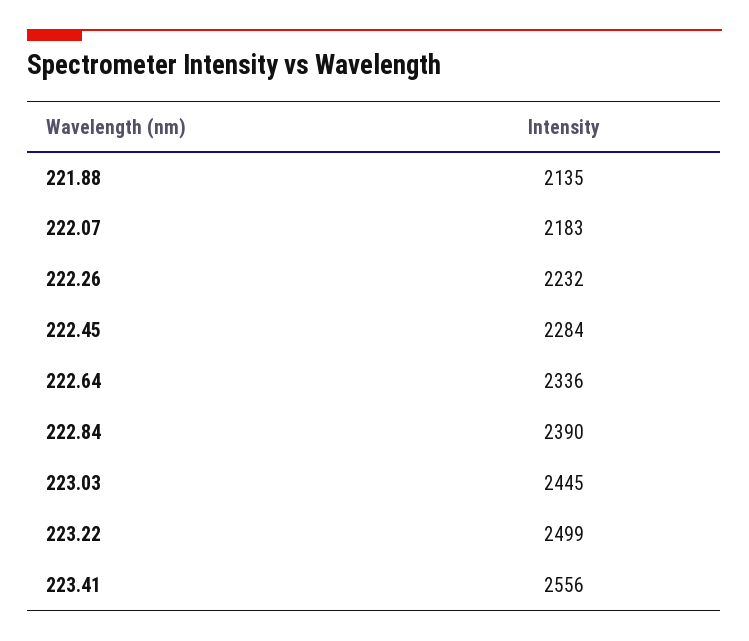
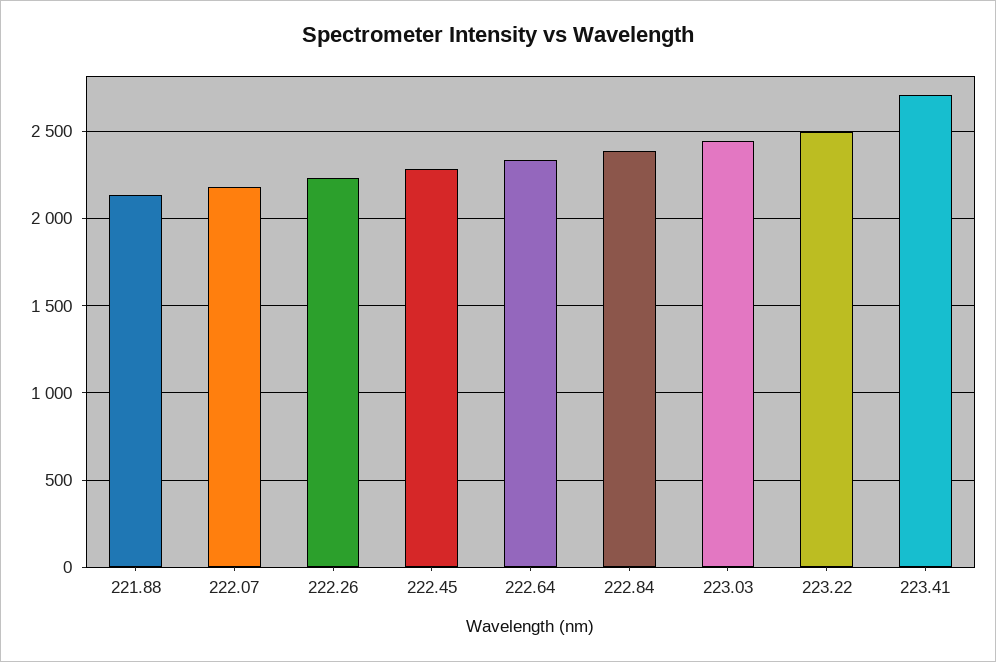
  {
    "221.88": 2135,
    "222.07": 2183,
    "222.26": 2232,
    "222.45": 2284,
    "222.64": 2336,
    "222.84": 2390,
    "223.03": 2445,
    "223.22": 2499,
-   "223.41": 2556
+   "223.41": 2700
  }

